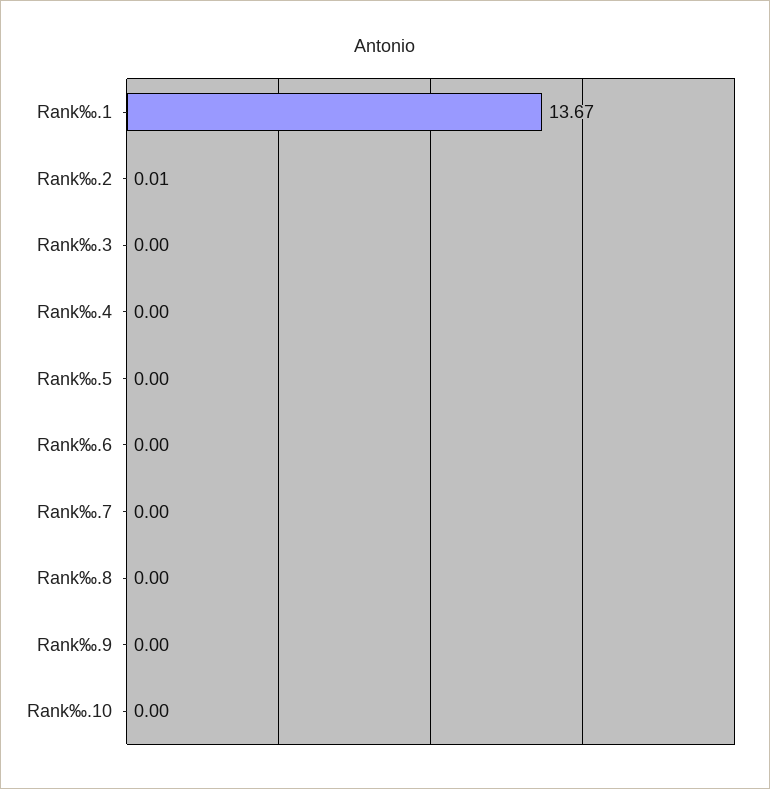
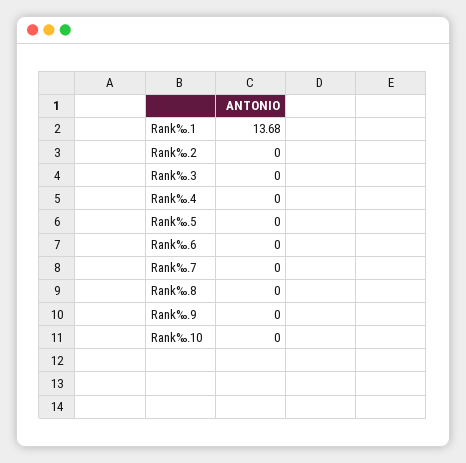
  {
-   "Rank‰.1": 13.67,
+   "Rank‰.1": 13.68,
-   "Rank‰.2": 0.01,
+   "Rank‰.2": 0,
    "Rank‰.3": 0,
    "Rank‰.4": 0,
    "Rank‰.5": 0,
    "Rank‰.6": 0,
    "Rank‰.7": 0,
    "Rank‰.8": 0,
    "Rank‰.9": 0,
    "Rank‰.10": 0
  }

